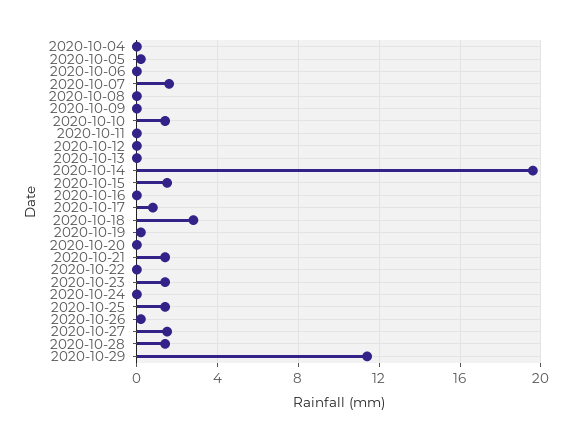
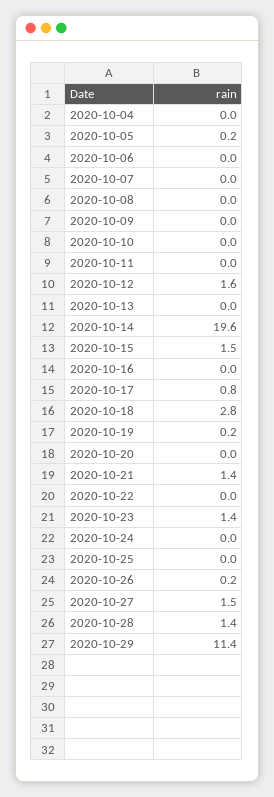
  {
    "2020-10-04": 0,
    "2020-10-05": 0.2,
    "2020-10-06": 0,
-   "2020-10-07": 1.5,
+   "2020-10-07": 0,
    "2020-10-08": 0,
    "2020-10-09": 0,
-   "2020-10-10": 1.5,
+   "2020-10-10": 0,
    "2020-10-11": 0,
-   "2020-10-12": 0,
+   "2020-10-12": 1.6,
    "2020-10-13": 0,
    "2020-10-14": 19.6,
    "2020-10-15": 1.5,
    "2020-10-16": 0,
    "2020-10-17": 0.8,
    "2020-10-18": 2.8,
    "2020-10-19": 0.2,
    "2020-10-20": 0,
    "2020-10-21": 1.4,
    "2020-10-22": 0,
    "2020-10-23": 1.4,
    "2020-10-24": 0,
-   "2020-10-25": 1.5,
+   "2020-10-25": 0,
    "2020-10-26": 0.2,
    "2020-10-27": 1.5,
    "2020-10-28": 1.4,
    "2020-10-29": 11.4
  }

